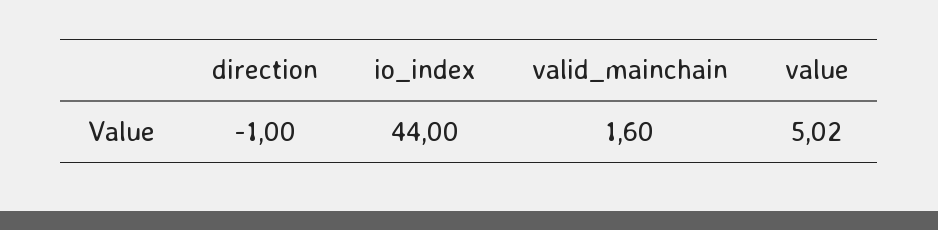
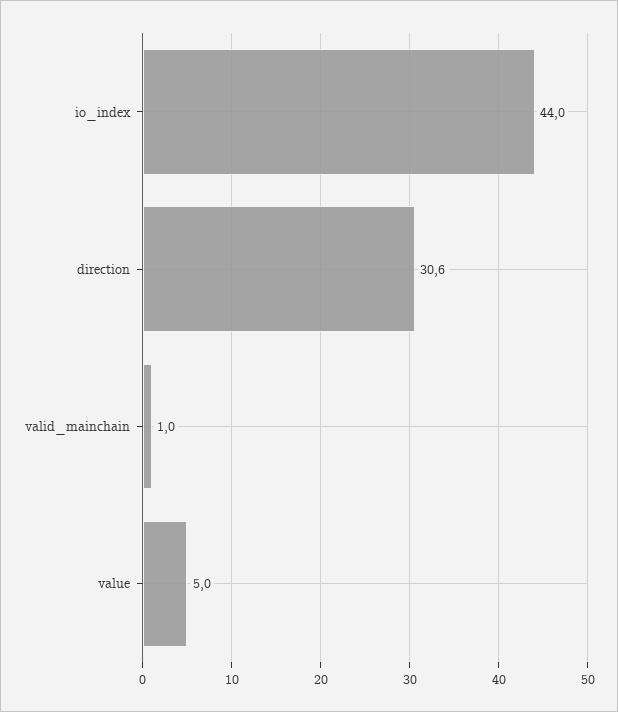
  {
-   "direction": -1,
+   "direction": 30.6,
    "io_index": 44,
-   "valid_mainchain": 1.6,
+   "valid_mainchain": 1,
    "value": 5.02
  }

